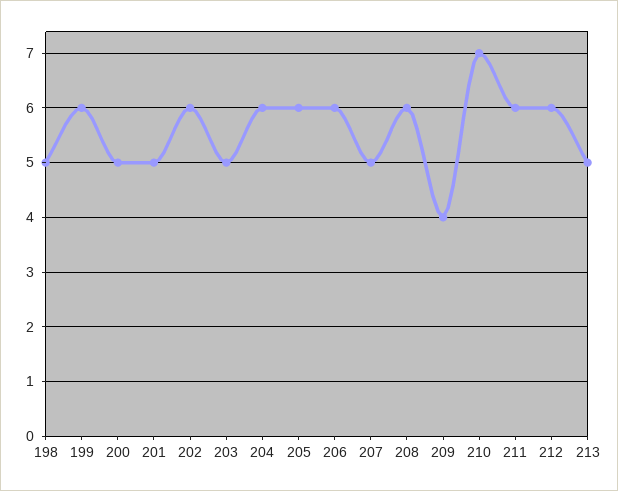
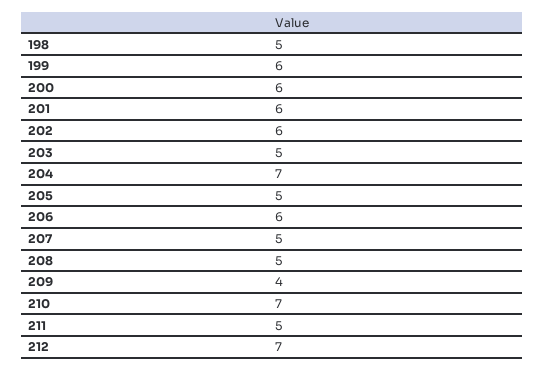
  {
    "198": 5,
    "199": 6,
-   "200": 5,
+   "200": 6,
-   "201": 5,
+   "201": 6,
    "202": 6,
    "203": 5,
-   "204": 6,
+   "204": 7,
-   "205": 6,
+   "205": 5,
    "206": 6,
    "207": 5,
-   "208": 6,
+   "208": 5,
    "209": 4,
    "210": 7,
-   "211": 6,
+   "211": 5,
-   "212": 6,
+   "212": 7
-   "213": 5
  }

